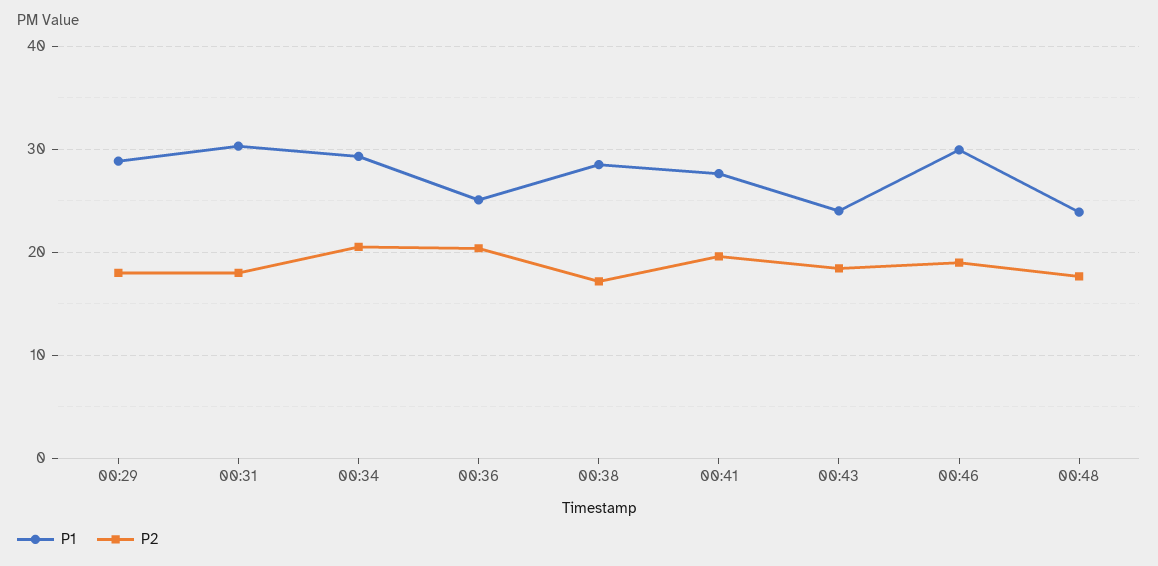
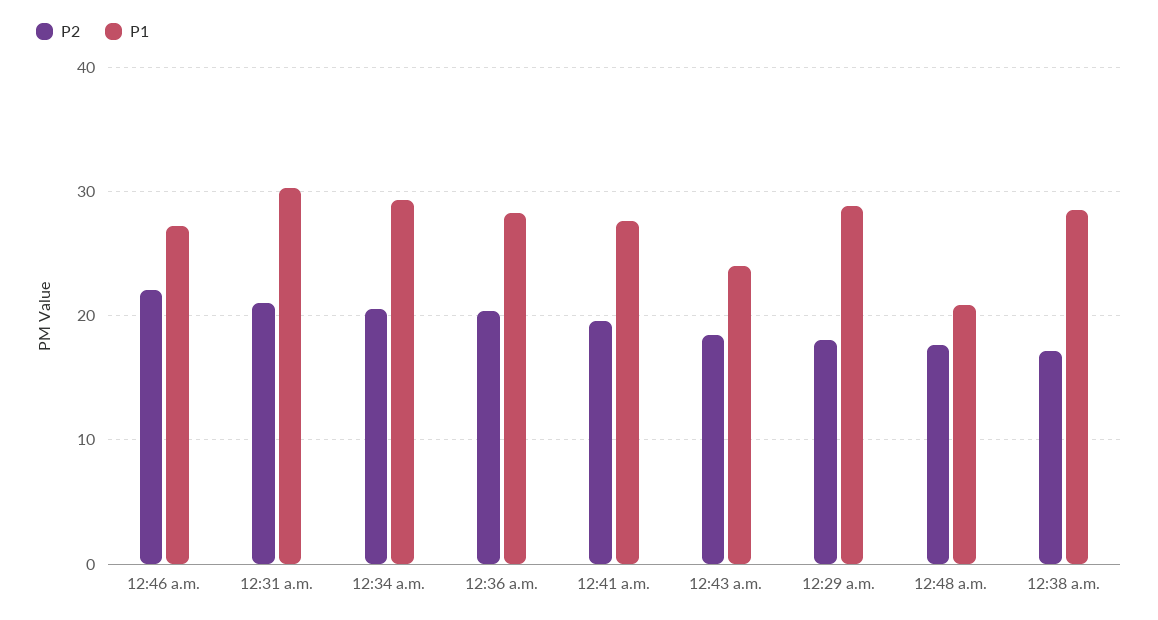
  {
    "P1": {
      "00:29": 29,
      "00:31": 30,
      "00:34": 29,
-     "00:36": 25,
+     "00:36": 28,
      "00:38": 29,
      "00:41": 28,
      "00:43": 24,
-     "00:46": 30,
+     "00:46": 27,
-     "00:48": 24
+     "00:48": 21
    },
    "P2": {
      "00:29": 18,
-     "00:31": 18,
+     "00:31": 21,
      "00:34": 21,
      "00:36": 20,
      "00:38": 17,
      "00:41": 20,
      "00:43": 18,
-     "00:46": 19,
+     "00:46": 22,
      "00:48": 18
    }
  }

